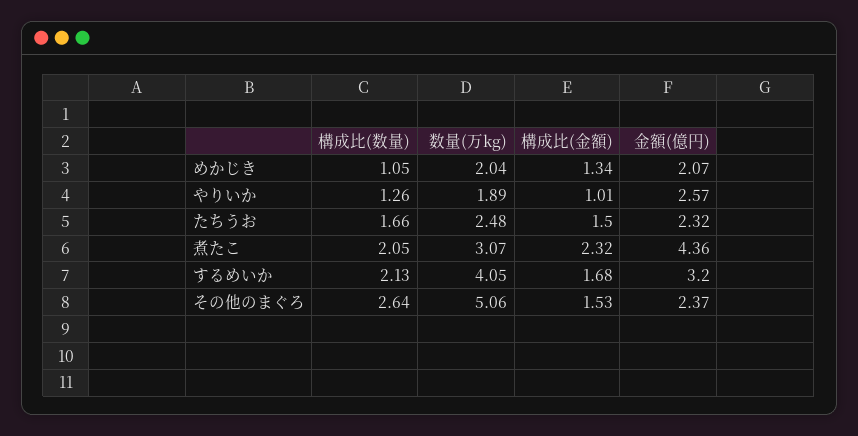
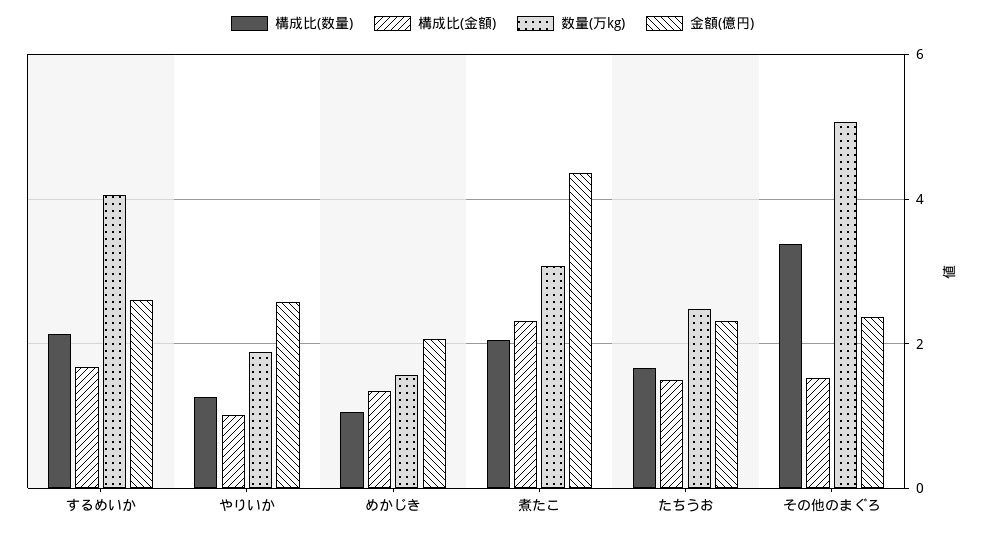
  {
    "構成比(数量)": {
      "めかじき": 1.05,
      "やりいか": 1.26,
      "たちうお": 1.66,
      "煮たこ": 2.05,
      "するめいか": 2.13,
-     "その他のまぐろ": 2.64
+     "その他のまぐろ": 3.4
    },
    "数量(万kg)": {
-     "めかじき": 2.04,
+     "めかじき": 1.6,
      "やりいか": 1.89,
      "たちうお": 2.48,
      "煮たこ": 3.07,
      "するめいか": 4.05,
      "その他のまぐろ": 5.06
    },
    "構成比(金額)": {
      "めかじき": 1.34,
      "やりいか": 1.01,
      "たちうお": 1.5,
      "煮たこ": 2.32,
      "するめいか": 1.68,
      "その他のまぐろ": 1.53
    },
    "金額(億円)": {
      "めかじき": 2.07,
      "やりいか": 2.57,
      "たちうお": 2.32,
      "煮たこ": 4.36,
-     "するめいか": 3.2,
+     "するめいか": 2.6,
      "その他のまぐろ": 2.37
    }
  }

